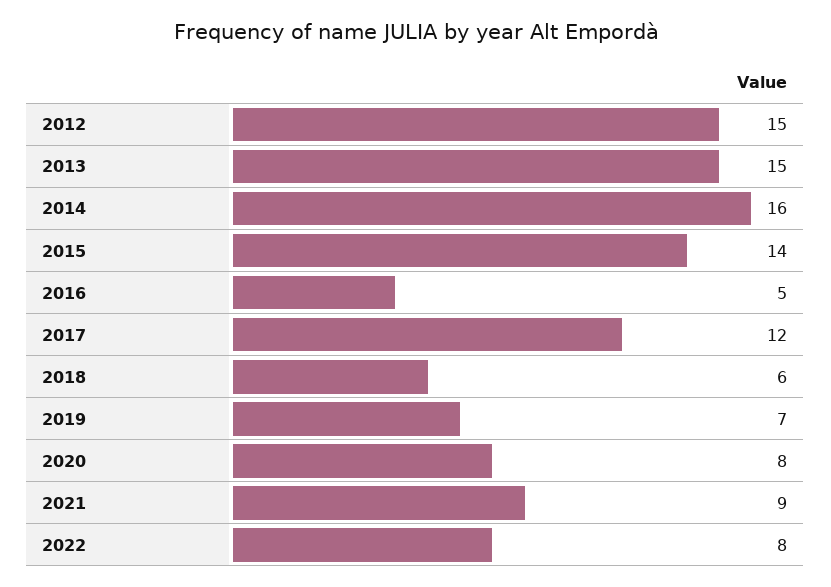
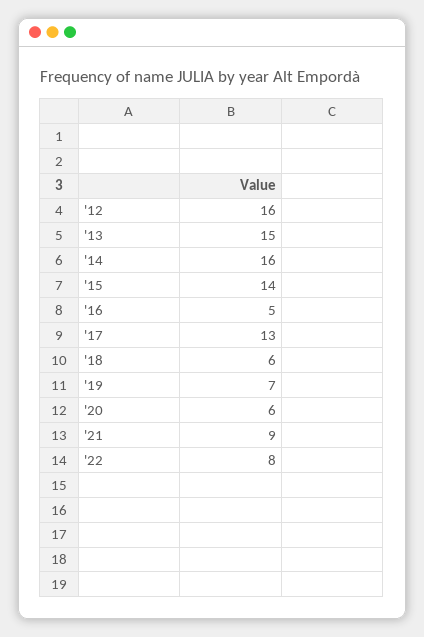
  {
-   "2012": 15,
+   "2012": 16,
    "2013": 15,
    "2014": 16,
    "2015": 14,
    "2016": 5,
-   "2017": 12,
+   "2017": 13,
    "2018": 6,
    "2019": 7,
-   "2020": 8,
+   "2020": 6,
    "2021": 9,
    "2022": 8
  }

